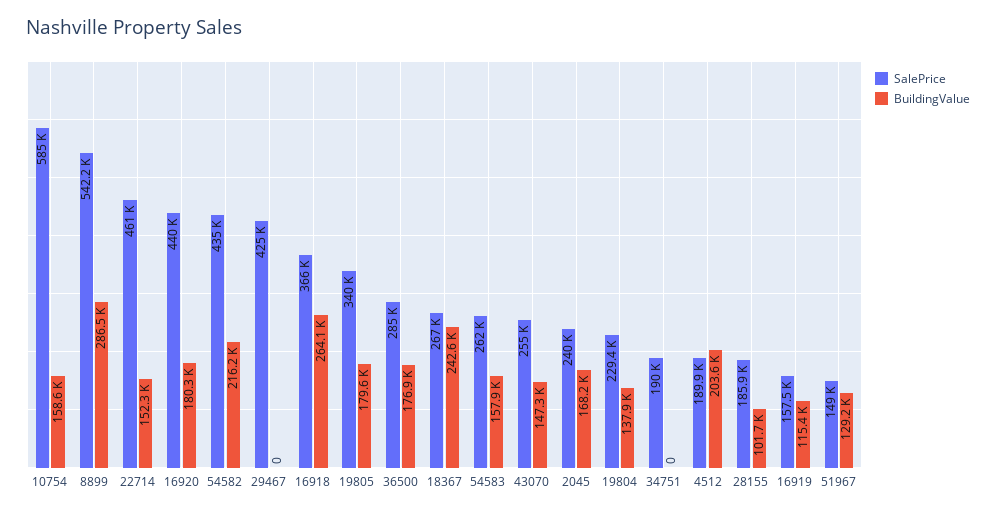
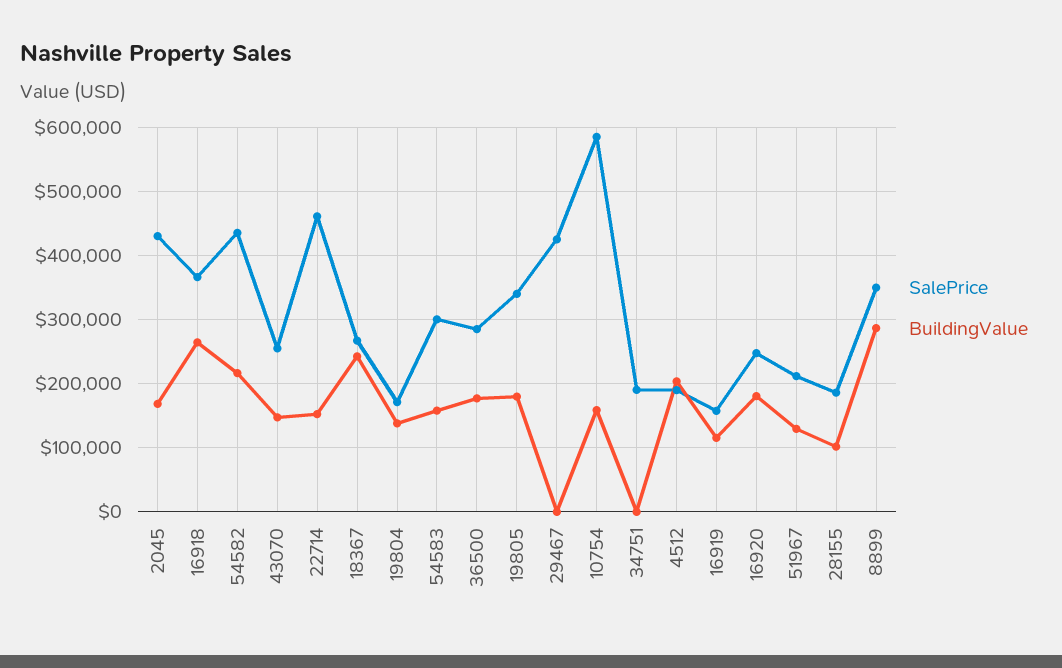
  {
    "SalePrice": {
      "10754": 585000,
-     "8899": 542200,
+     "8899": 350000,
      "22714": 461000,
-     "16920": 440000,
+     "16920": 250000,
      "54582": 435000,
      "29467": 425000,
      "16918": 366000,
      "19805": 340000,
      "36500": 285000,
      "18367": 267000,
-     "54583": 262000,
+     "54583": 300000,
      "43070": 255000,
-     "2045": 240000,
+     "2045": 430000,
-     "19804": 229400,
+     "19804": 170000,
      "34751": 190000,
      "4512": 189900,
      "28155": 185900,
      "16919": 157500,
-     "51967": 149000
+     "51967": 210000
    },
    "BuildingValue": {
      "10754": 158600,
      "8899": 286500,
      "22714": 152300,
      "16920": 180300,
      "54582": 216200,
      "29467": 0,
      "16918": 264100,
      "19805": 179600,
      "36500": 176900,
      "18367": 242600,
      "54583": 157900,
      "43070": 147300,
      "2045": 168200,
      "19804": 137900,
      "34751": 0,
      "4512": 203600,
      "28155": 101700,
      "16919": 115400,
      "51967": 129200
    }
  }

